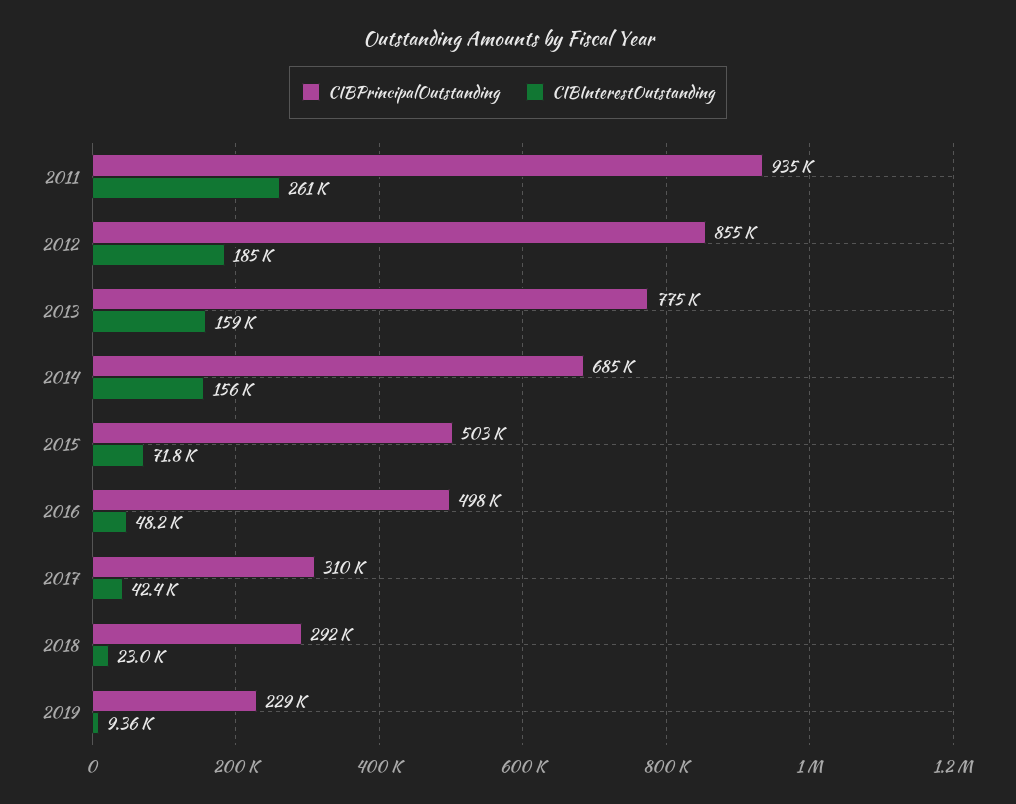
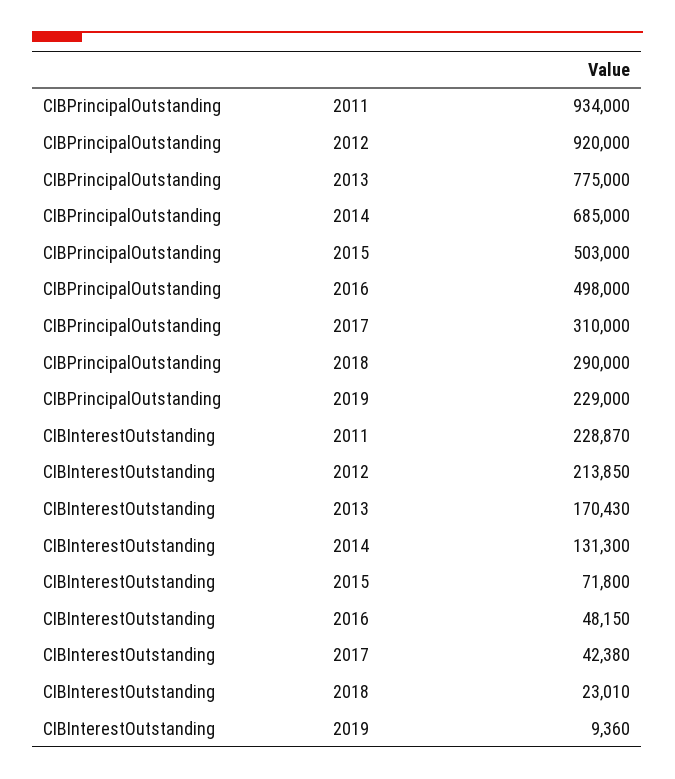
  {
    "CIBPrincipalOutstanding": {
-     "2011": 935000,
+     "2011": 934000,
-     "2012": 855000,
+     "2012": 920000,
      "2013": 775000,
      "2014": 685000,
      "2015": 503000,
      "2016": 498000,
      "2017": 310000,
-     "2018": 292000,
+     "2018": 290000,
      "2019": 229000
    },
    "CIBInterestOutstanding": {
-     "2011": 261000,
+     "2011": 228870,
-     "2012": 185000,
+     "2012": 213850,
-     "2013": 159000,
+     "2013": 170430,
-     "2014": 156000,
+     "2014": 131300,
      "2015": 71800,
      "2016": 48150,
      "2017": 42380,
      "2018": 23010,
      "2019": 9360
    }
  }

